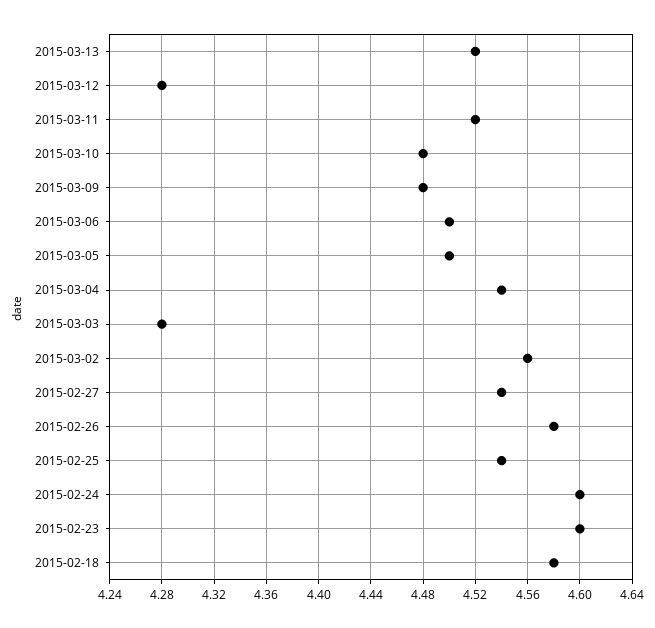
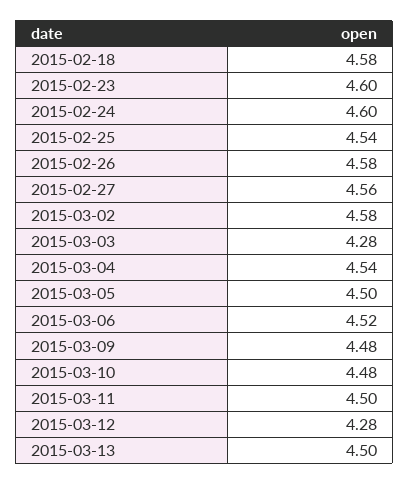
  {
-   "2015-03-13": 4.52,
+   "2015-03-13": 4.5,
    "2015-03-12": 4.28,
-   "2015-03-11": 4.52,
+   "2015-03-11": 4.5,
    "2015-03-10": 4.48,
    "2015-03-09": 4.48,
-   "2015-03-06": 4.5,
+   "2015-03-06": 4.52,
    "2015-03-05": 4.5,
    "2015-03-04": 4.54,
    "2015-03-03": 4.28,
-   "2015-03-02": 4.56,
+   "2015-03-02": 4.58,
-   "2015-02-27": 4.54,
+   "2015-02-27": 4.56,
    "2015-02-26": 4.58,
    "2015-02-25": 4.54,
    "2015-02-24": 4.6,
    "2015-02-23": 4.6,
    "2015-02-18": 4.58
  }

